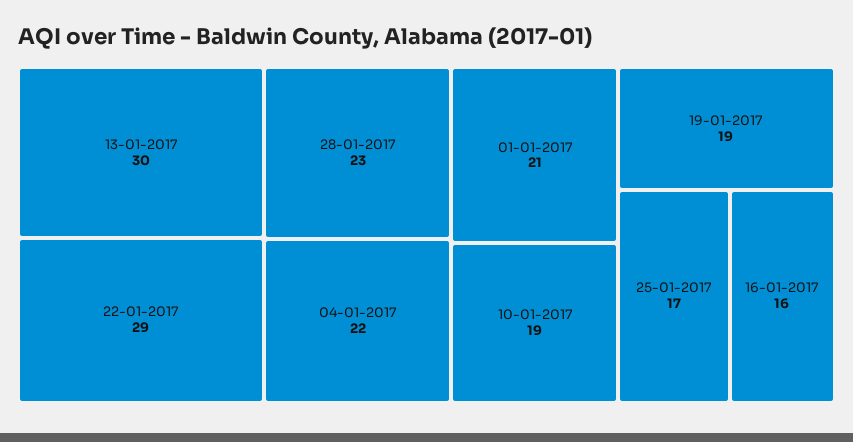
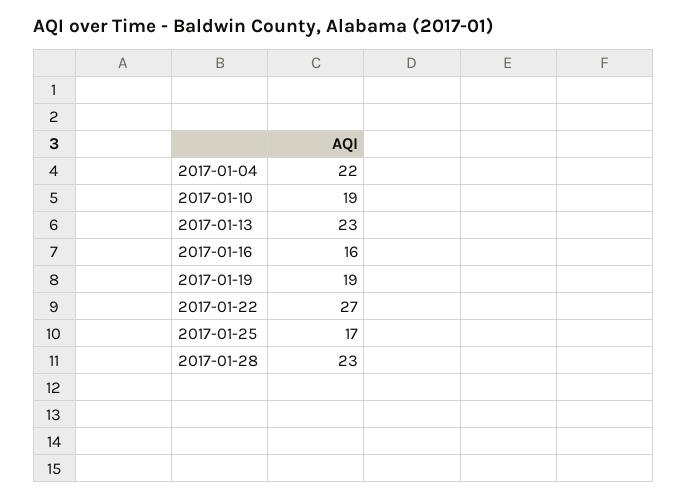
  {
-   "13-01-2017": 30,
+   "13-01-2017": 23,
-   "22-01-2017": 29,
+   "22-01-2017": 27,
    "28-01-2017": 23,
    "04-01-2017": 22,
-   "01-01-2017": 21,
    "10-01-2017": 19,
    "19-01-2017": 19,
    "25-01-2017": 17,
    "16-01-2017": 16
  }

